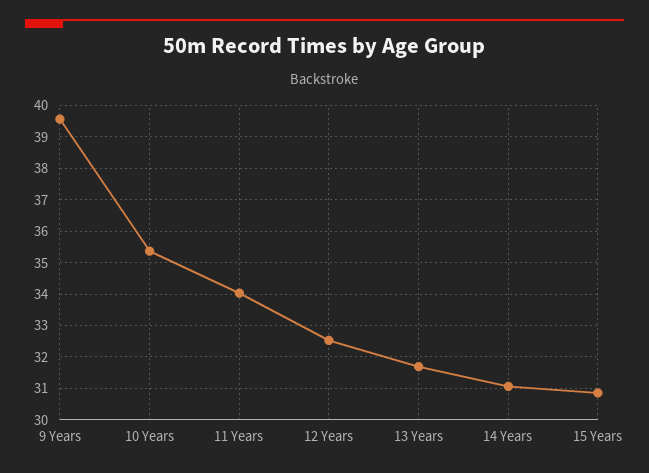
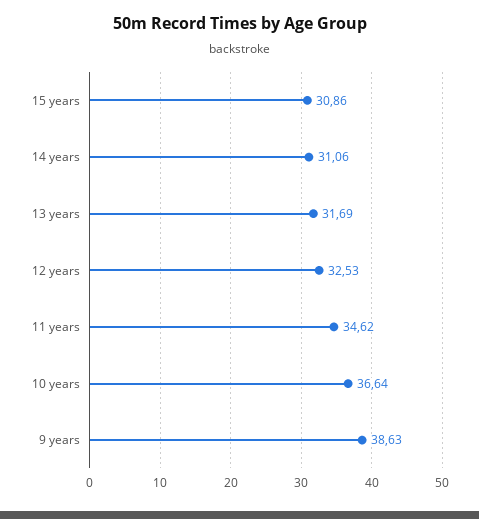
  {
-   "9 Years": 39.6,
+   "9 Years": 38.63,
-   "10 Years": 35.4,
+   "10 Years": 36.64,
-   "11 Years": 34,
+   "11 Years": 34.62,
    "12 Years": 32.53,
    "13 Years": 31.69,
    "14 Years": 31.06,
    "15 Years": 30.86
  }

